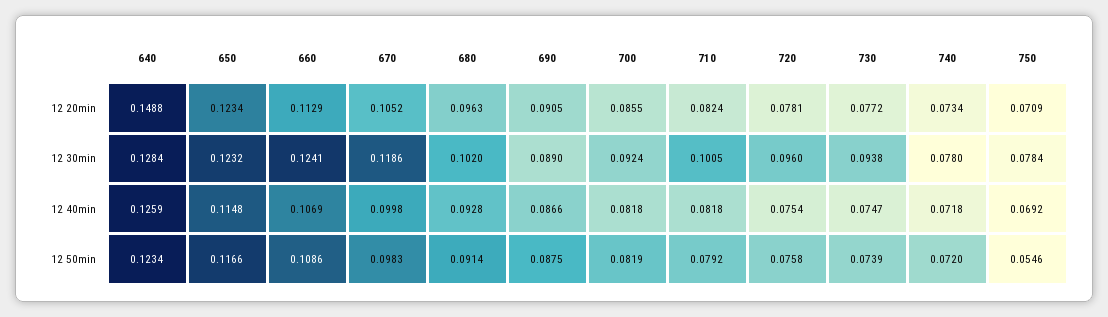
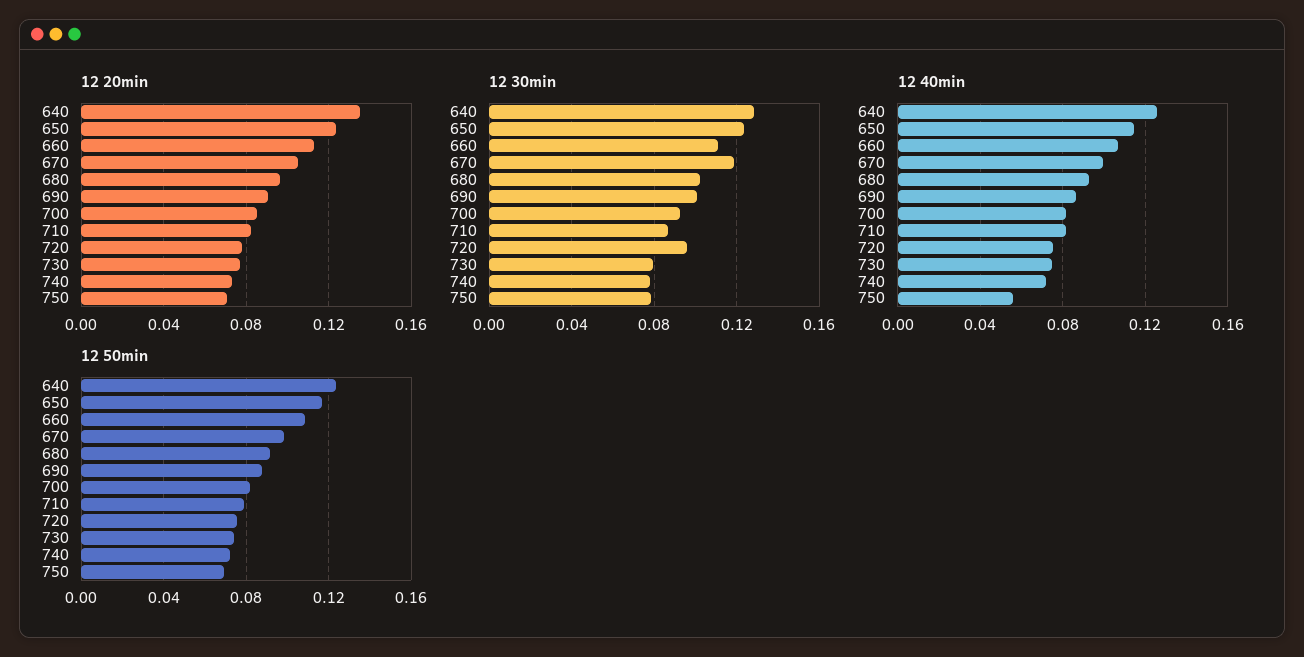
  {
    "12 20min": {
-     "640": 0.1488,
+     "640": 0.135,
      "650": 0.1234,
      "660": 0.1129,
      "670": 0.1052,
      "680": 0.0963,
      "690": 0.0905,
      "700": 0.0855,
      "710": 0.0824,
      "720": 0.0781,
      "730": 0.0772,
      "740": 0.0734,
      "750": 0.0709
    },
    "12 30min": {
      "640": 0.1284,
      "650": 0.1232,
-     "660": 0.1241,
+     "660": 0.11,
      "670": 0.1186,
      "680": 0.102,
-     "690": 0.089,
+     "690": 0.1,
      "700": 0.0924,
-     "710": 0.1005,
+     "710": 0.085,
      "720": 0.096,
-     "730": 0.0938,
+     "730": 0.08,
      "740": 0.078,
      "750": 0.0784
    },
    "12 40min": {
      "640": 0.1259,
      "650": 0.1148,
      "660": 0.1069,
      "670": 0.0998,
      "680": 0.0928,
      "690": 0.0866,
      "700": 0.0818,
      "710": 0.0818,
      "720": 0.0754,
      "730": 0.0747,
      "740": 0.0718,
-     "750": 0.0692
+     "750": 0.055
    },
    "12 50min": {
      "640": 0.1234,
      "650": 0.1166,
      "660": 0.1086,
      "670": 0.0983,
      "680": 0.0914,
      "690": 0.0875,
      "700": 0.0819,
      "710": 0.0792,
      "720": 0.0758,
      "730": 0.0739,
      "740": 0.072,
-     "750": 0.0546
+     "750": 0.07
    }
  }

